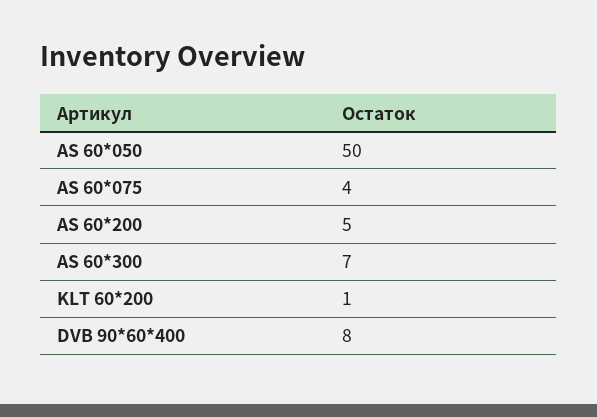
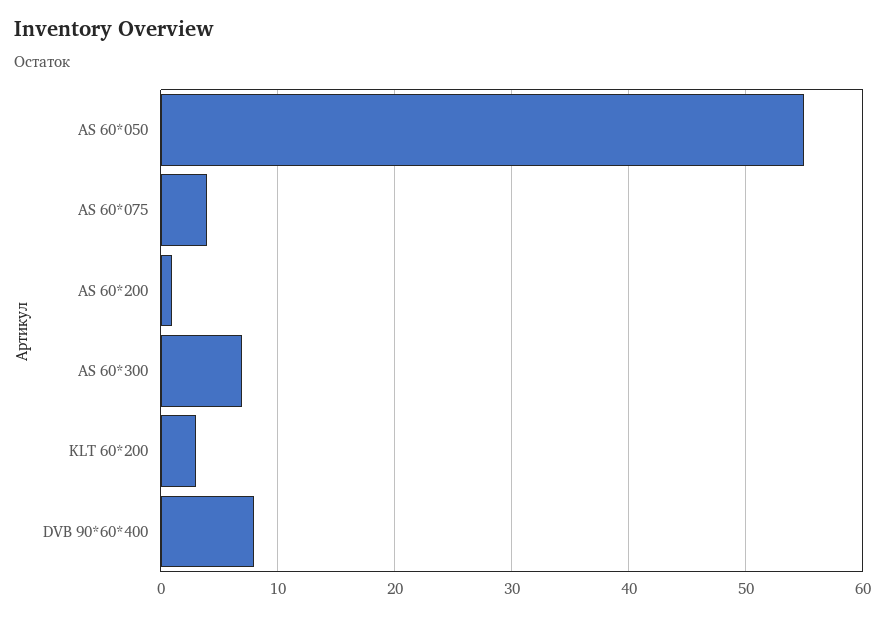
  {
-   "AS 60*050": 50,
+   "AS 60*050": 55,
    "AS 60*075": 4,
-   "AS 60*200": 5,
+   "AS 60*200": 1,
    "AS 60*300": 7,
-   "KLT 60*200": 1,
+   "KLT 60*200": 3,
    "DVB 90*60*400": 8
  }

